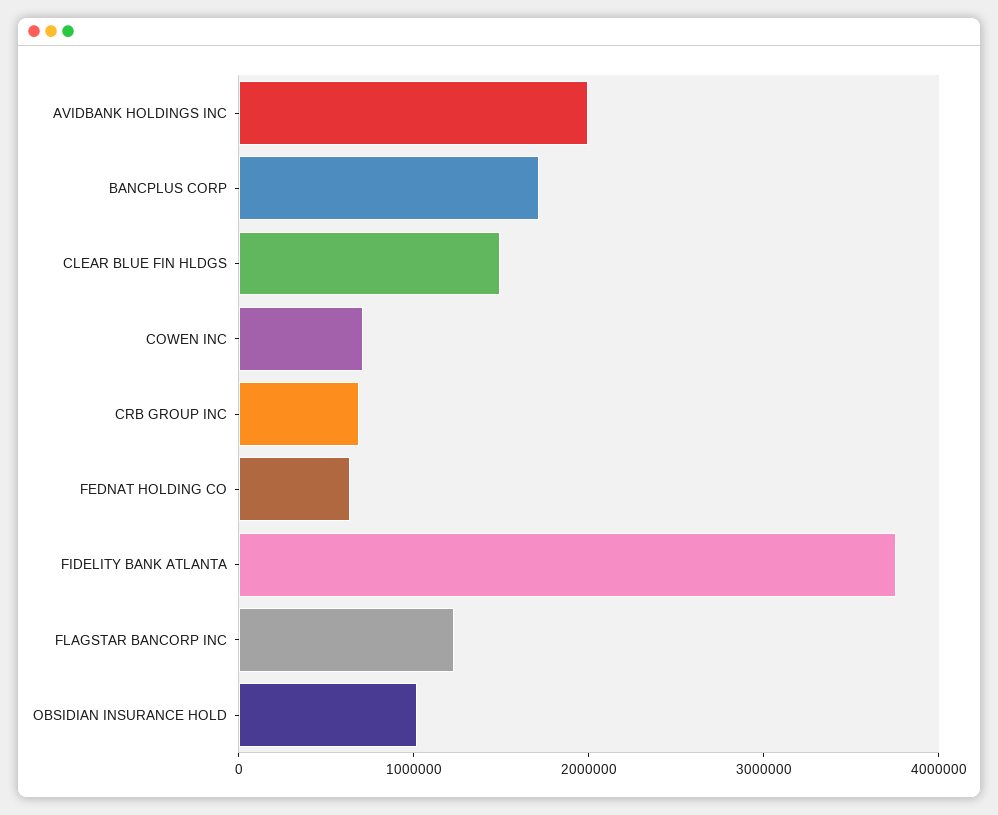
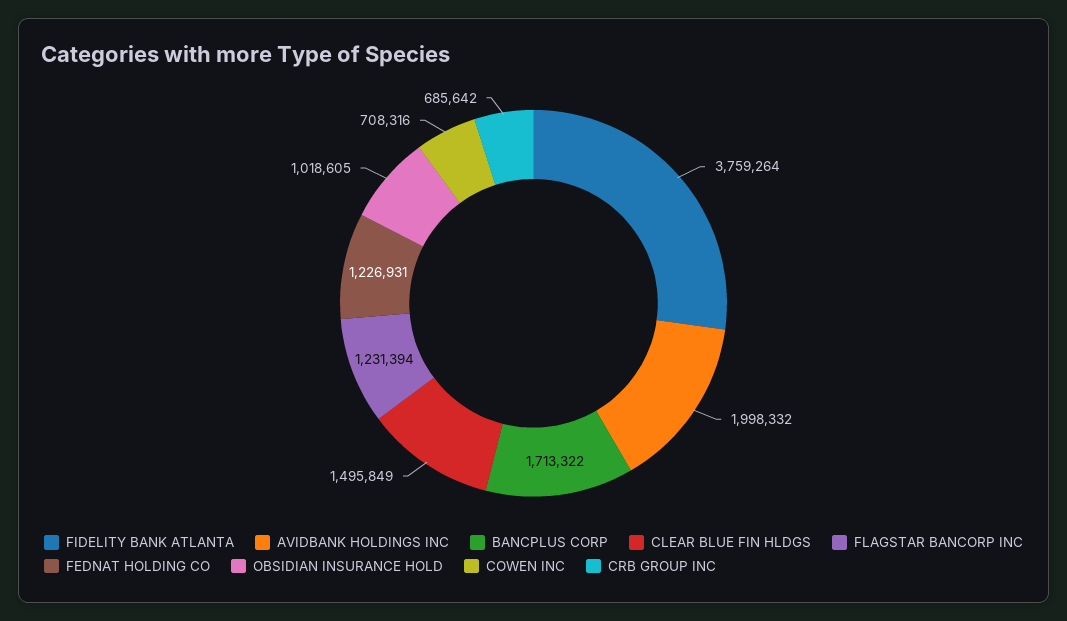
  {
    "AVIDBANK HOLDINGS INC": 1998332,
    "BANCPLUS CORP": 1713322,
    "CLEAR BLUE FIN HLDGS": 1495849,
    "COWEN INC": 708316,
    "CRB GROUP INC": 685642,
-   "FEDNAT HOLDING CO": 600000,
+   "FEDNAT HOLDING CO": 1226931,
    "FIDELITY BANK ATLANTA": 3759264,
    "FLAGSTAR BANCORP INC": 1231394,
    "OBSIDIAN INSURANCE HOLD": 1018605
  }

